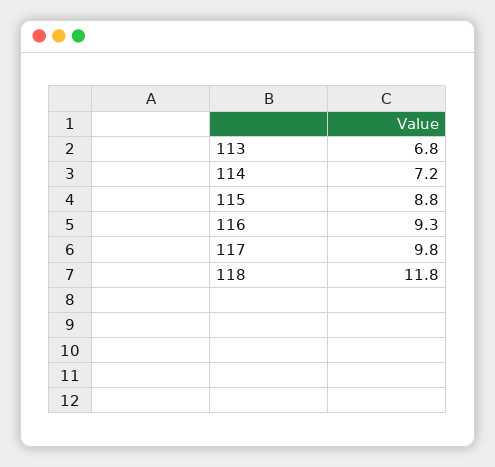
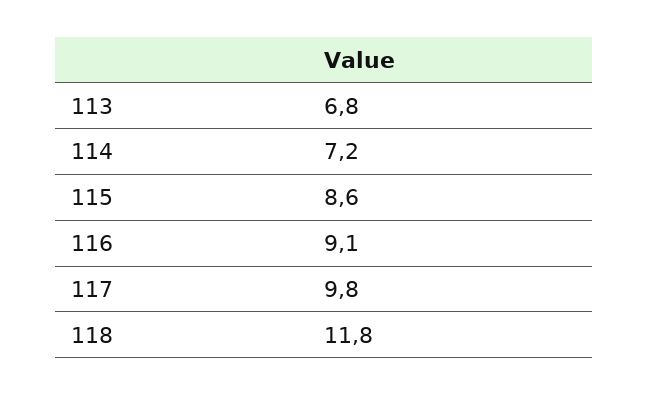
  {
    "113": 6.8,
    "114": 7.2,
-   "115": 8.8,
+   "115": 8.6,
-   "116": 9.3,
+   "116": 9.1,
    "117": 9.8,
    "118": 11.8
  }

